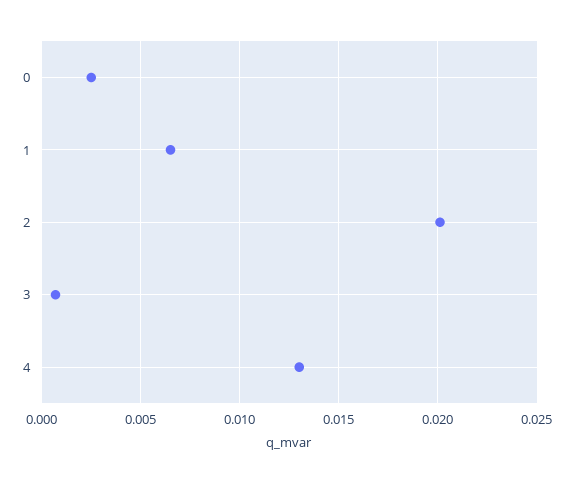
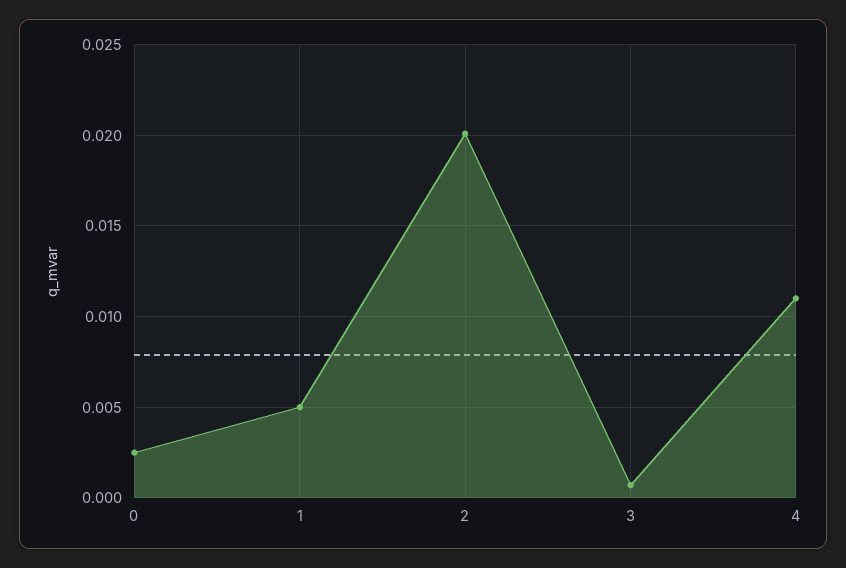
  {
    "0": 0.0025,
-   "1": 0.0065,
+   "1": 0.005,
    "2": 0.02,
    "3": 0.0005,
-   "4": 0.013
+   "4": 0.011
  }

